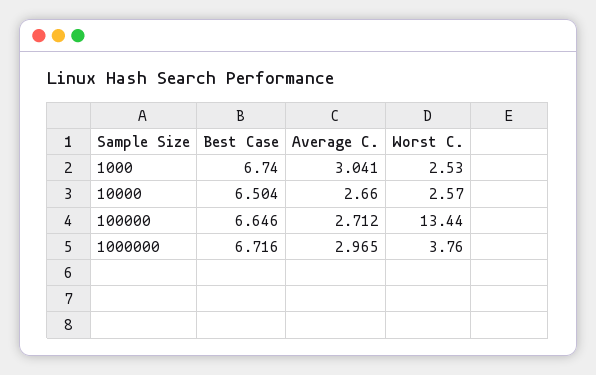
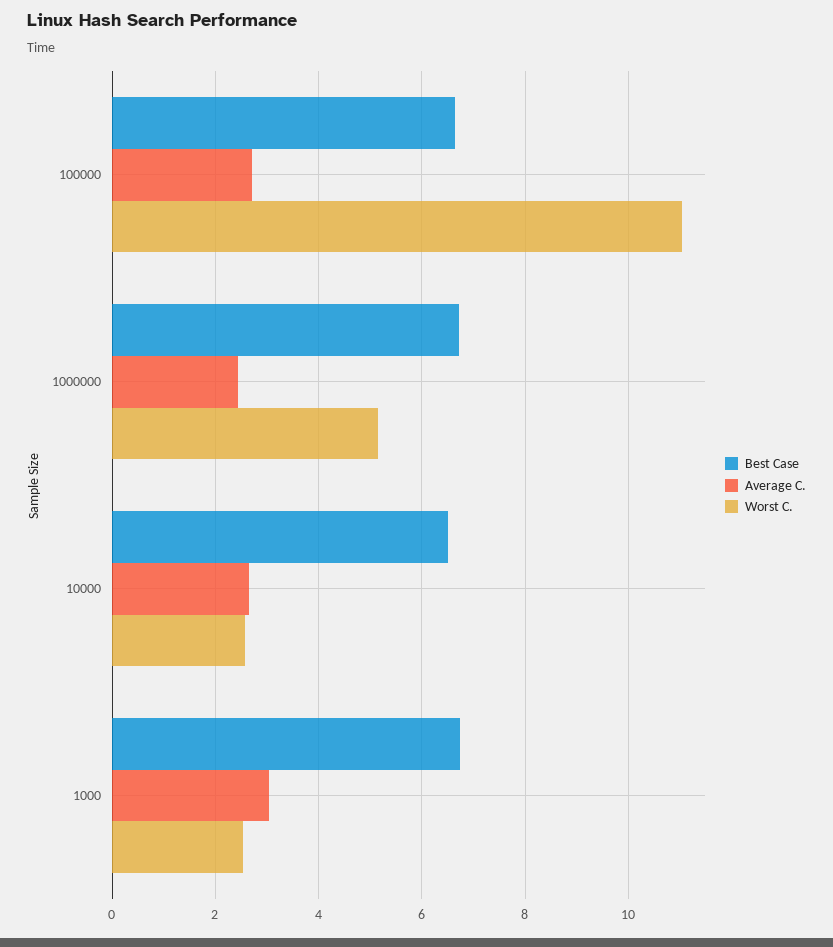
  {
    "Best Case": {
      "1000": 6.74,
      "10000": 6.504,
      "100000": 6.646,
      "1000000": 6.716
    },
    "Average C.": {
      "1000": 3.041,
      "10000": 2.66,
      "100000": 2.712,
-     "1000000": 2.965
+     "1000000": 2.4
    },
    "Worst C.": {
      "1000": 2.53,
      "10000": 2.57,
-     "100000": 13.44,
+     "100000": 11,
-     "1000000": 3.76
+     "1000000": 5.2
    }
  }

